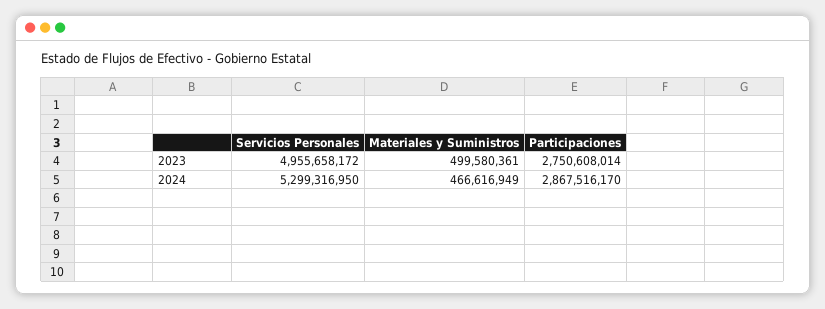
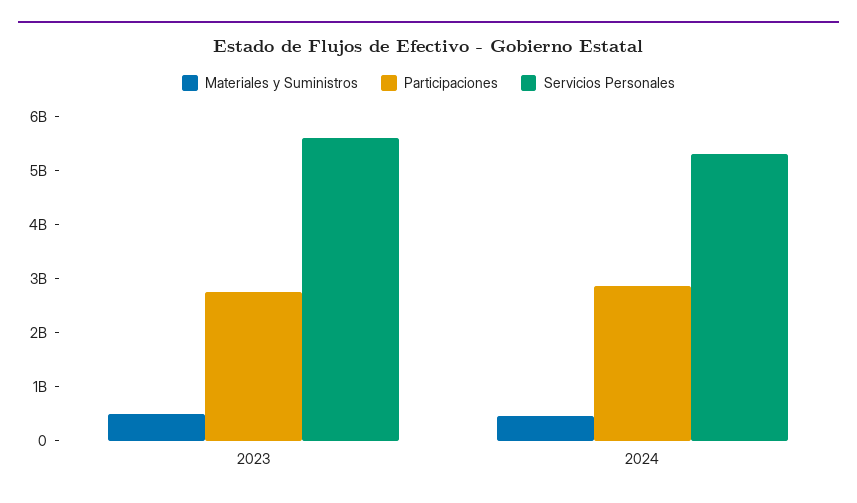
  {
    "Servicios Personales": {
-     "2023": 4955658172,
+     "2023": 5600000000,
      "2024": 5299316950
    },
    "Materiales y Suministros": {
      "2023": 499580361,
      "2024": 466616949
    },
    "Participaciones": {
      "2023": 2750608014,
      "2024": 2867516170
    }
  }

